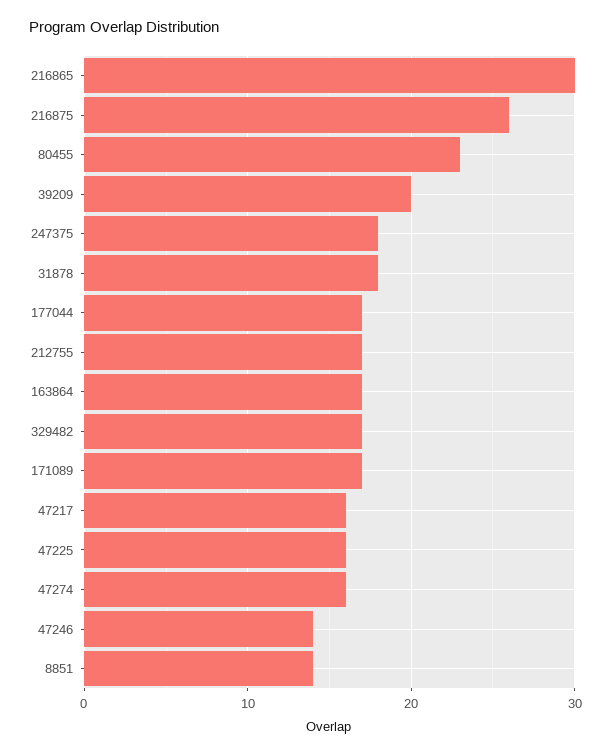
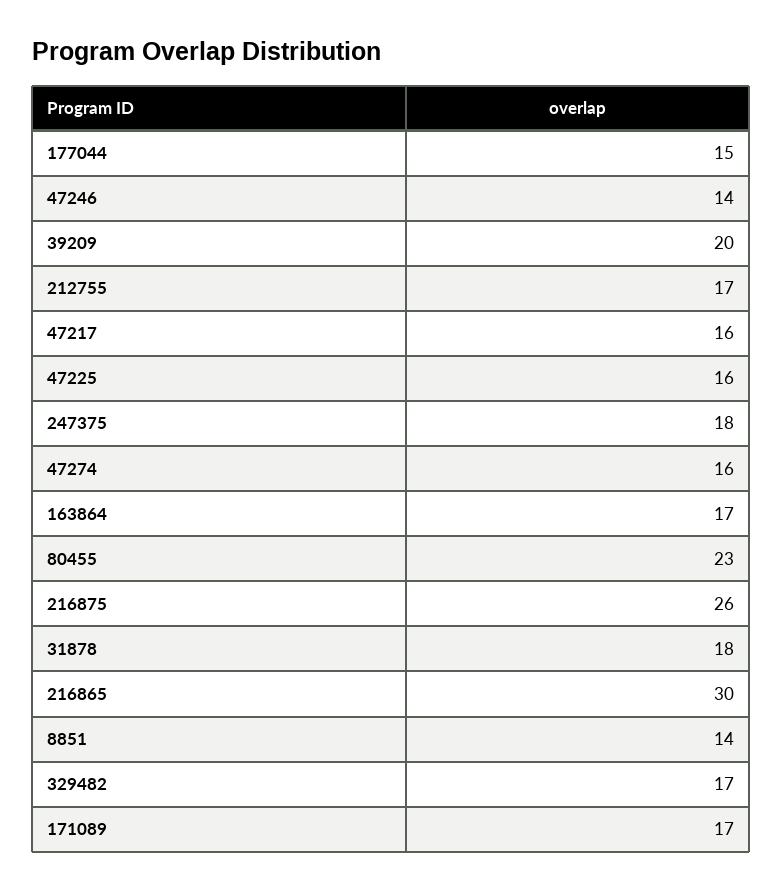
  {
    "216865": 30,
    "216875": 26,
    "80455": 23,
    "39209": 20,
    "247375": 18,
    "31878": 18,
-   "177044": 17,
+   "177044": 15,
    "212755": 17,
    "163864": 17,
    "329482": 17,
    "171089": 17,
    "47217": 16,
    "47225": 16,
    "47274": 16,
    "47246": 14,
    "8851": 14
  }

